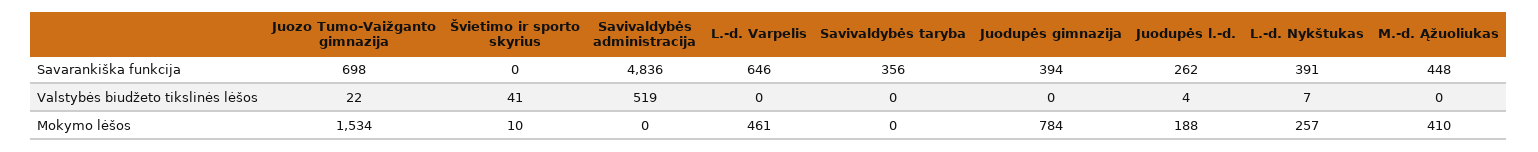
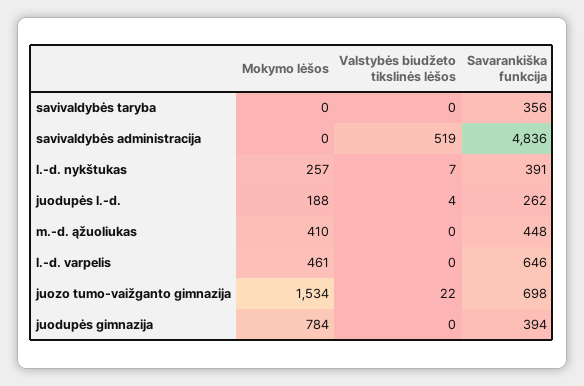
  {
    "Juozo Tumo-Vaižganto gimnazija": {
      "Savarankiška funkcija": 698,
      "Valstybės biudžeto tikslinės lėšos": 22,
      "Mokymo lėšos": 1534
    },
-   "Švietimo ir sporto skyrius": {
-     "Savarankiška funkcija": 0,
-     "Valstybės biudžeto tikslinės lėšos": 41,
-     "Mokymo lėšos": 10
-   },
    "Savivaldybės administracija": {
      "Savarankiška funkcija": 4836,
      "Valstybės biudžeto tikslinės lėšos": 519,
      "Mokymo lėšos": 0
    },
    "L.-d. Varpelis": {
      "Savarankiška funkcija": 646,
      "Valstybės biudžeto tikslinės lėšos": 0,
      "Mokymo lėšos": 461
    },
    "Savivaldybės taryba": {
      "Savarankiška funkcija": 356,
      "Valstybės biudžeto tikslinės lėšos": 0,
      "Mokymo lėšos": 0
    },
    "Juodupės gimnazija": {
      "Savarankiška funkcija": 394,
      "Valstybės biudžeto tikslinės lėšos": 0,
      "Mokymo lėšos": 784
    },
    "Juodupės l.-d.": {
      "Savarankiška funkcija": 262,
      "Valstybės biudžeto tikslinės lėšos": 4,
      "Mokymo lėšos": 188
    },
    "L.-d. Nykštukas": {
      "Savarankiška funkcija": 391,
      "Valstybės biudžeto tikslinės lėšos": 7,
      "Mokymo lėšos": 257
    },
    "M.-d. Ąžuoliukas": {
      "Savarankiška funkcija": 448,
      "Valstybės biudžeto tikslinės lėšos": 0,
      "Mokymo lėšos": 410
    }
  }

